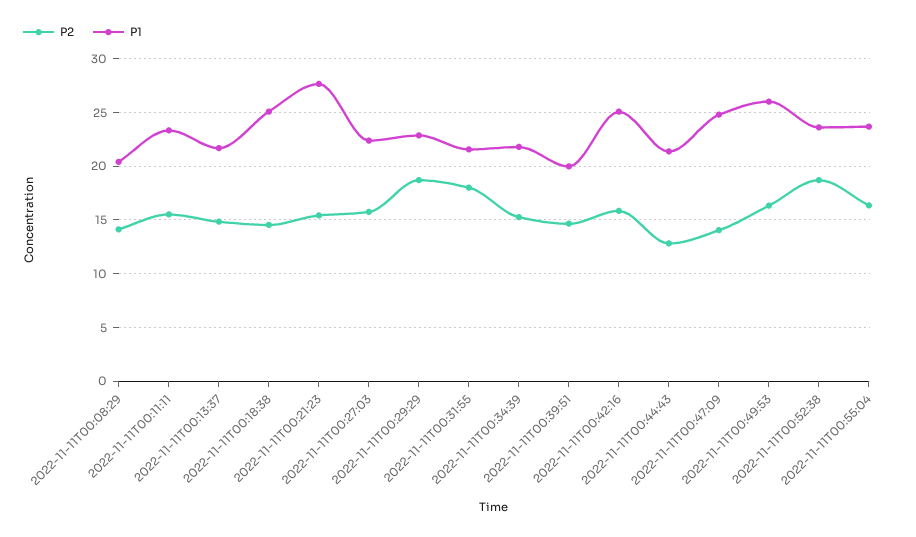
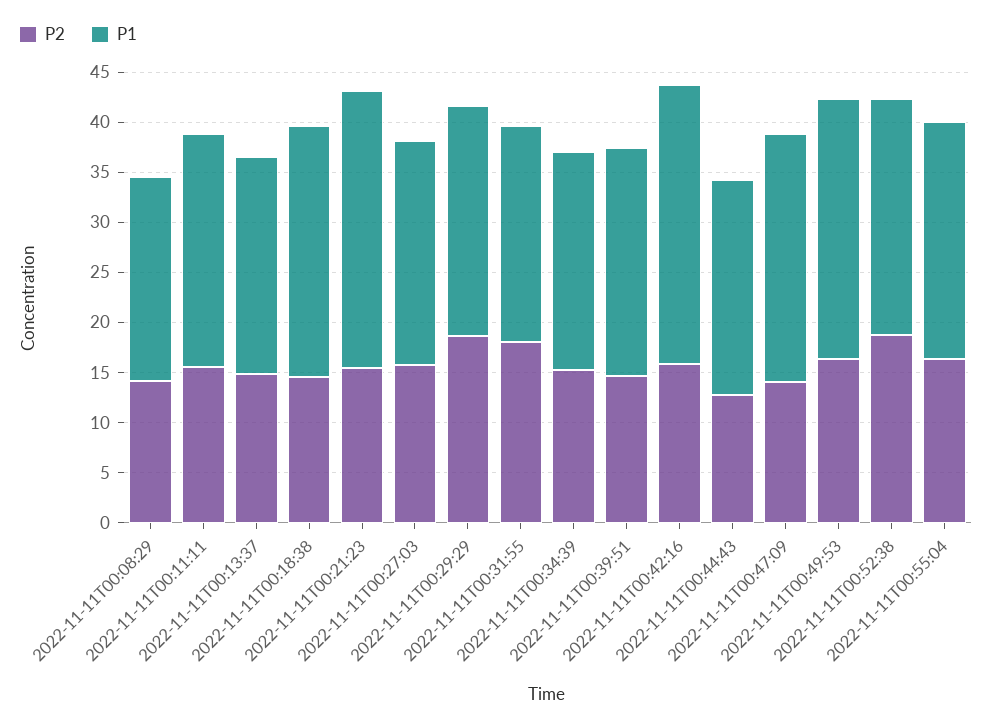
  {
    "P2": {
      "2022-11-11T00:08:29": 14,
      "2022-11-11T00:11:11": 16,
      "2022-11-11T00:13:37": 15,
      "2022-11-11T00:18:38": 15,
      "2022-11-11T00:21:23": 15,
      "2022-11-11T00:27:03": 16,
      "2022-11-11T00:29:29": 19,
      "2022-11-11T00:31:55": 18,
      "2022-11-11T00:34:39": 15,
      "2022-11-11T00:39:51": 15,
      "2022-11-11T00:42:16": 16,
      "2022-11-11T00:44:43": 13,
      "2022-11-11T00:47:09": 14,
      "2022-11-11T00:49:53": 16,
      "2022-11-11T00:52:38": 19,
      "2022-11-11T00:55:04": 16
    },
    "P1": {
      "2022-11-11T00:08:29": 20,
      "2022-11-11T00:11:11": 23,
      "2022-11-11T00:13:37": 22,
      "2022-11-11T00:18:38": 25,
      "2022-11-11T00:21:23": 28,
      "2022-11-11T00:27:03": 22,
      "2022-11-11T00:29:29": 23,
      "2022-11-11T00:31:55": 22,
      "2022-11-11T00:34:39": 22,
-     "2022-11-11T00:39:51": 20,
+     "2022-11-11T00:39:51": 23,
-     "2022-11-11T00:42:16": 25,
+     "2022-11-11T00:42:16": 28,
      "2022-11-11T00:44:43": 21,
      "2022-11-11T00:47:09": 25,
      "2022-11-11T00:49:53": 26,
      "2022-11-11T00:52:38": 24,
      "2022-11-11T00:55:04": 24
    }
  }

